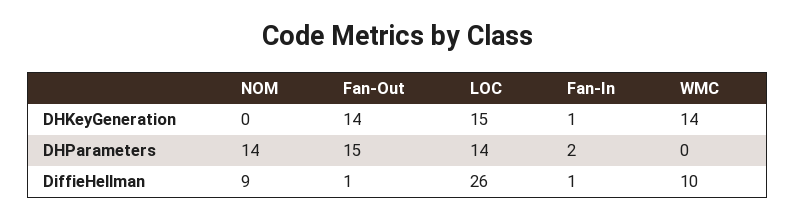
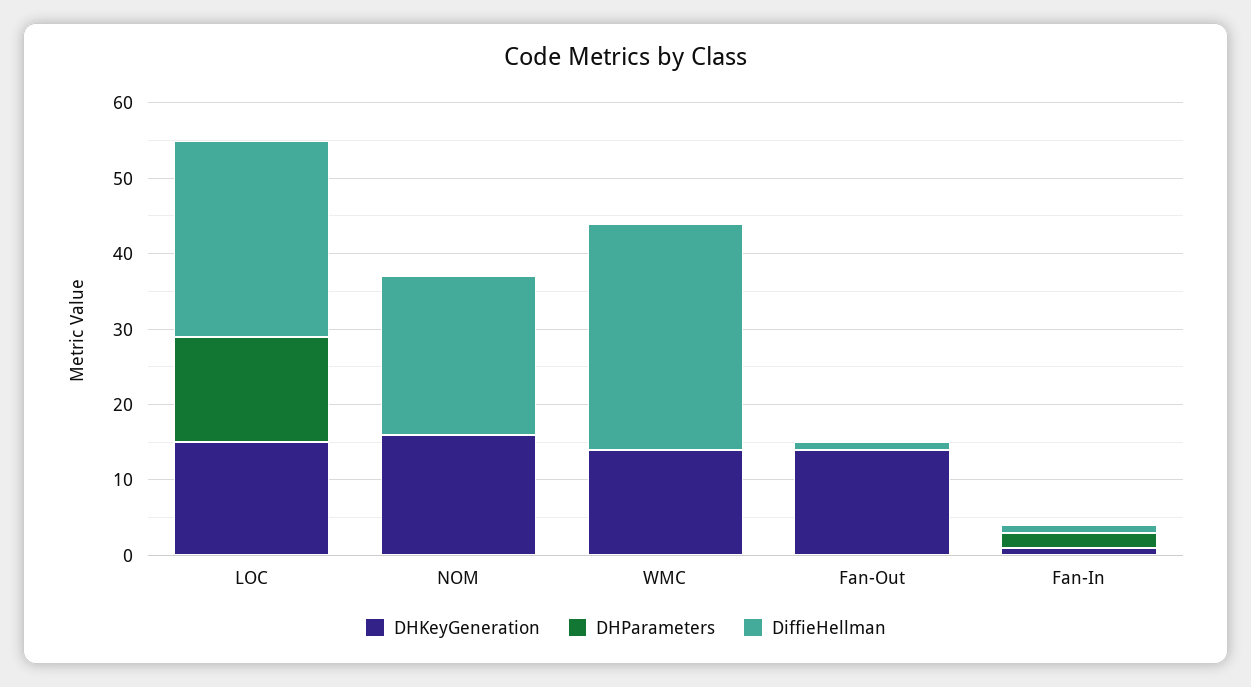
  {
    "DHKeyGeneration": {
-     "NOM": 0,
+     "NOM": 15,
      "Fan-Out": 14,
      "LOC": 15,
      "Fan-In": 1,
      "WMC": 14
    },
    "DHParameters": {
-     "NOM": 14,
+     "NOM": 0,
-     "Fan-Out": 15,
+     "Fan-Out": 0,
      "LOC": 14,
      "Fan-In": 2,
      "WMC": 0
    },
    "DiffieHellman": {
-     "NOM": 9,
+     "NOM": 20,
      "Fan-Out": 1,
      "LOC": 26,
      "Fan-In": 1,
-     "WMC": 10
+     "WMC": 30
    }
  }

